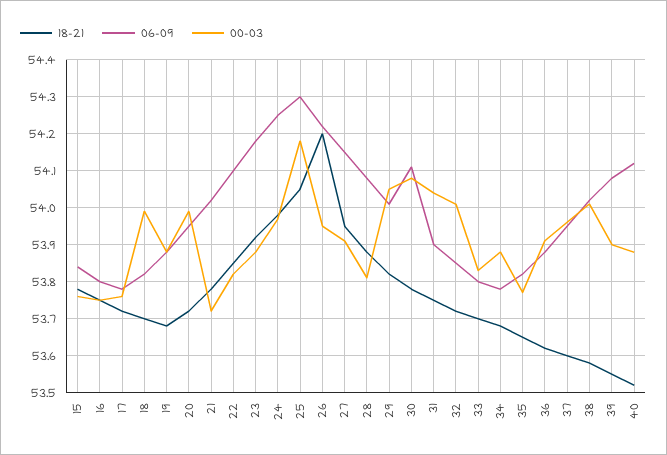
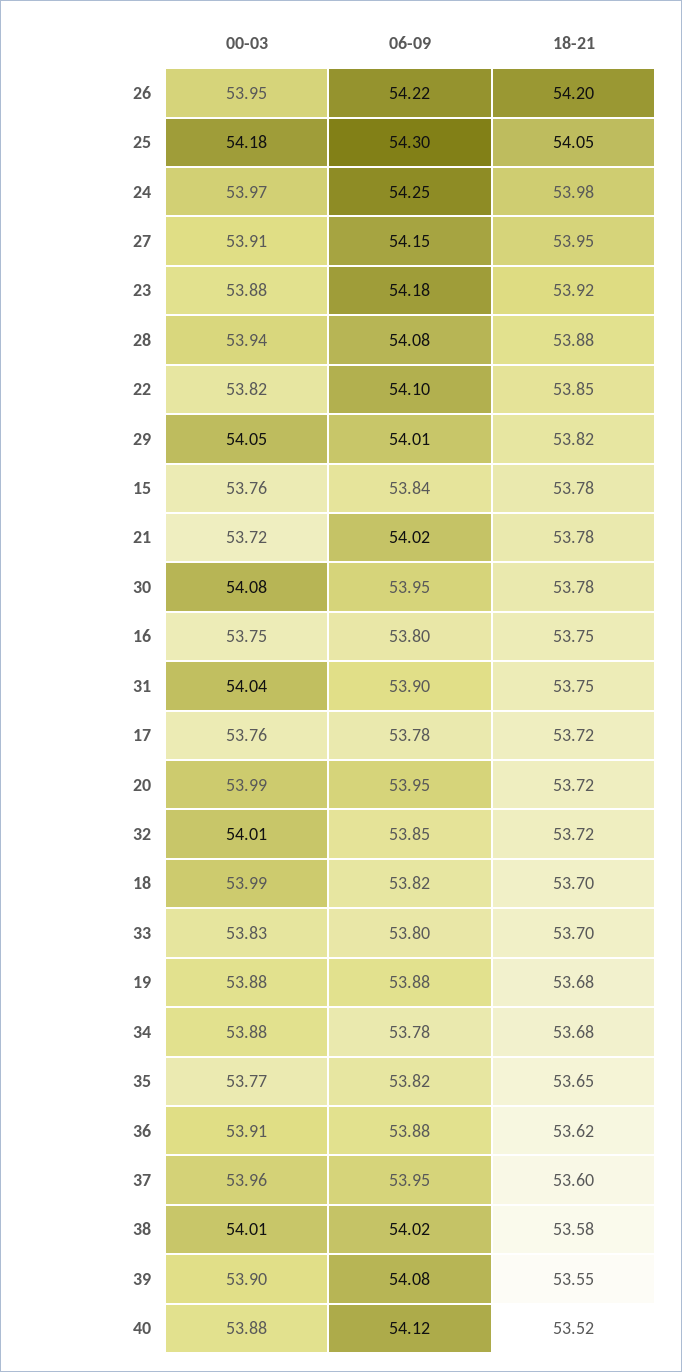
  {
    "18-21": {
      "15": 53.78,
      "16": 53.75,
      "17": 53.72,
      "18": 53.7,
      "19": 53.68,
      "20": 53.72,
      "21": 53.78,
      "22": 53.85,
      "23": 53.92,
      "24": 53.98,
      "25": 54.05,
      "26": 54.2,
      "27": 53.95,
      "28": 53.88,
      "29": 53.82,
      "30": 53.78,
      "31": 53.75,
      "32": 53.72,
      "33": 53.7,
      "34": 53.68,
      "35": 53.65,
      "36": 53.62,
      "37": 53.6,
      "38": 53.58,
      "39": 53.55,
      "40": 53.52
    },
    "06-09": {
      "15": 53.84,
      "16": 53.8,
      "17": 53.78,
      "18": 53.82,
      "19": 53.88,
      "20": 53.95,
      "21": 54.02,
      "22": 54.1,
      "23": 54.18,
      "24": 54.25,
      "25": 54.3,
      "26": 54.22,
      "27": 54.15,
      "28": 54.08,
      "29": 54.01,
-     "30": 54.1,
+     "30": 53.95,
      "31": 53.9,
      "32": 53.85,
      "33": 53.8,
      "34": 53.78,
      "35": 53.82,
      "36": 53.88,
      "37": 53.95,
      "38": 54.02,
      "39": 54.08,
      "40": 54.12
    },
    "00-03": {
      "15": 53.76,
      "16": 53.75,
      "17": 53.76,
      "18": 53.99,
      "19": 53.88,
      "20": 53.99,
      "21": 53.72,
      "22": 53.82,
      "23": 53.88,
      "24": 53.97,
      "25": 54.18,
      "26": 53.95,
      "27": 53.91,
-     "28": 53.8,
+     "28": 53.94,
      "29": 54.05,
      "30": 54.08,
      "31": 54.04,
      "32": 54.01,
      "33": 53.83,
      "34": 53.88,
      "35": 53.77,
      "36": 53.91,
      "37": 53.96,
      "38": 54.01,
      "39": 53.9,
      "40": 53.88
    }
  }

